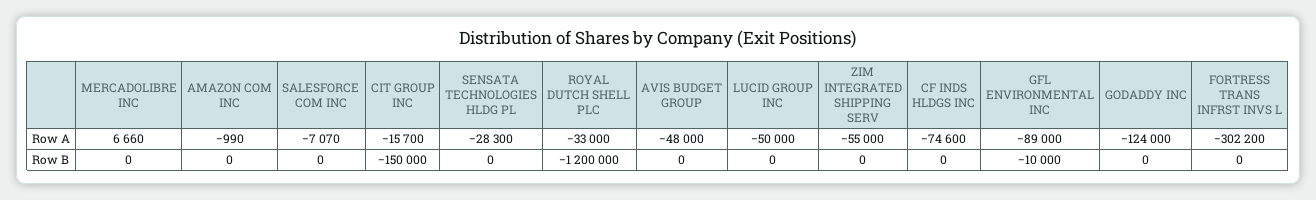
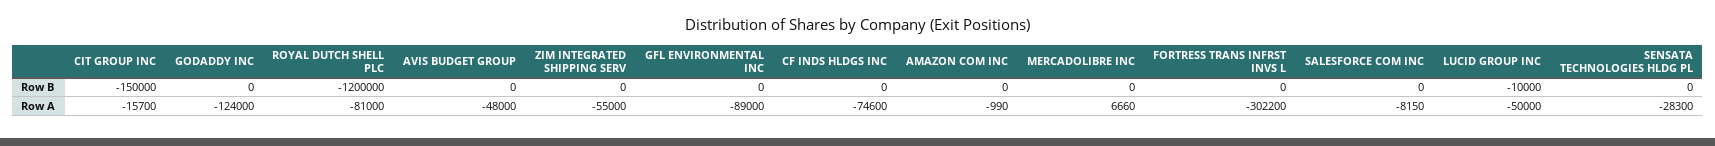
  {
    "MERCADOLIBRE INC": {
      "Row A": 6660,
      "Row B": 0
    },
    "AMAZON COM INC": {
      "Row A": -990,
      "Row B": 0
    },
    "SALESFORCE COM INC": {
-     "Row A": -7070,
+     "Row A": -8150,
      "Row B": 0
    },
    "CIT GROUP INC": {
      "Row A": -15700,
      "Row B": -150000
    },
    "SENSATA TECHNOLOGIES HLDG PL": {
      "Row A": -28300,
      "Row B": 0
    },
    "ROYAL DUTCH SHELL PLC": {
-     "Row A": -33000,
+     "Row A": -81000,
      "Row B": -1200000
    },
    "AVIS BUDGET GROUP": {
      "Row A": -48000,
      "Row B": 0
    },
    "LUCID GROUP INC": {
      "Row A": -50000,
-     "Row B": 0
+     "Row B": -10000
    },
    "ZIM INTEGRATED SHIPPING SERV": {
      "Row A": -55000,
      "Row B": 0
    },
    "CF INDS HLDGS INC": {
      "Row A": -74600,
      "Row B": 0
    },
    "GFL ENVIRONMENTAL INC": {
      "Row A": -89000,
-     "Row B": -10000
+     "Row B": 0
    },
    "GODADDY INC": {
      "Row A": -124000,
      "Row B": 0
    },
    "FORTRESS TRANS INFRST INVS L": {
      "Row A": -302200,
      "Row B": 0
    }
  }

